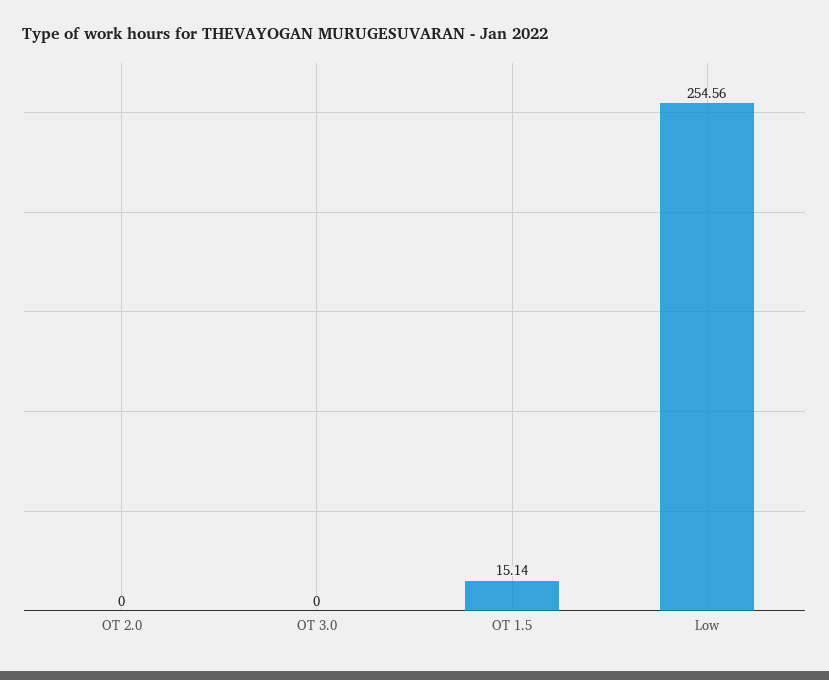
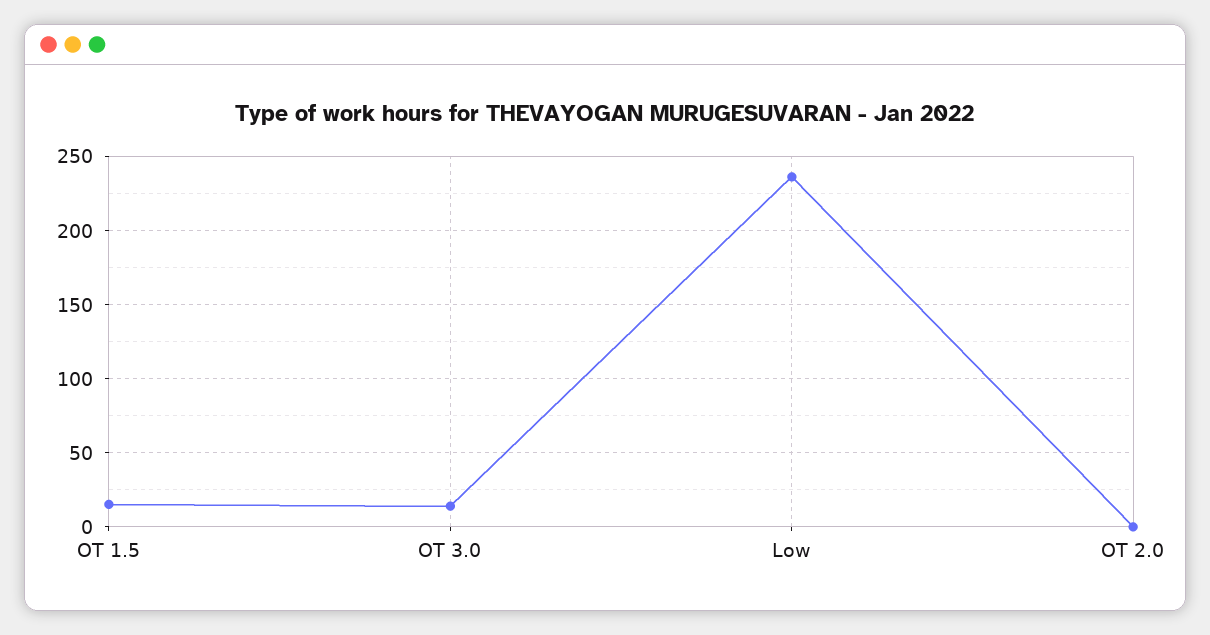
  {
    "OT 2.0": 0,
-   "OT 3.0": 0,
+   "OT 3.0": 15,
    "OT 1.5": 15.14,
-   "Low": 254.56
+   "Low": 235
  }

